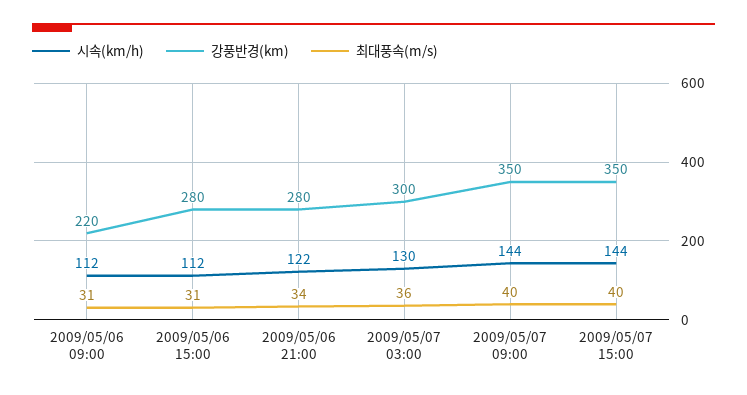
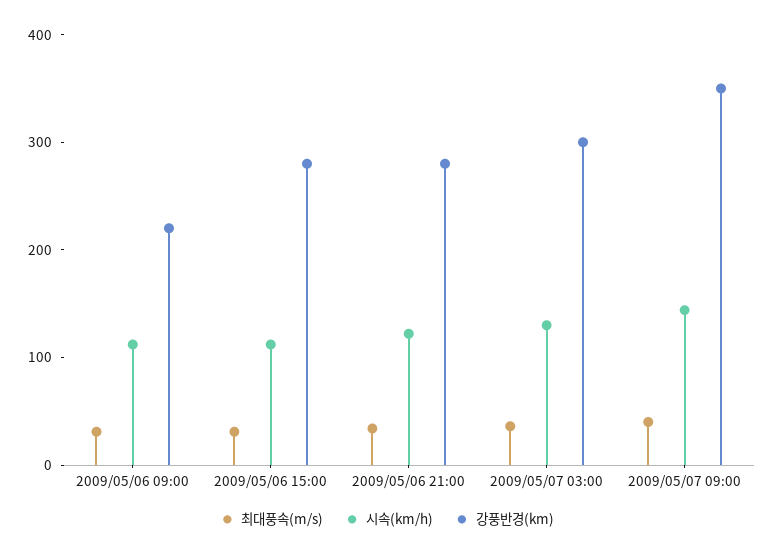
  {
    "시속(km/h)": {
      "2009/05/06 09:00": 112,
      "2009/05/06 15:00": 112,
      "2009/05/06 21:00": 122,
      "2009/05/07 03:00": 130,
-     "2009/05/07 09:00": 144,
+     "2009/05/07 09:00": 144
-     "2009/05/07 15:00": 144
    },
    "강풍반경(km)": {
      "2009/05/06 09:00": 220,
      "2009/05/06 15:00": 280,
      "2009/05/06 21:00": 280,
      "2009/05/07 03:00": 300,
-     "2009/05/07 09:00": 350,
+     "2009/05/07 09:00": 350
-     "2009/05/07 15:00": 350
    },
    "최대풍속(m/s)": {
      "2009/05/06 09:00": 31,
      "2009/05/06 15:00": 31,
      "2009/05/06 21:00": 34,
      "2009/05/07 03:00": 36,
-     "2009/05/07 09:00": 40,
+     "2009/05/07 09:00": 40
-     "2009/05/07 15:00": 40
    }
  }

